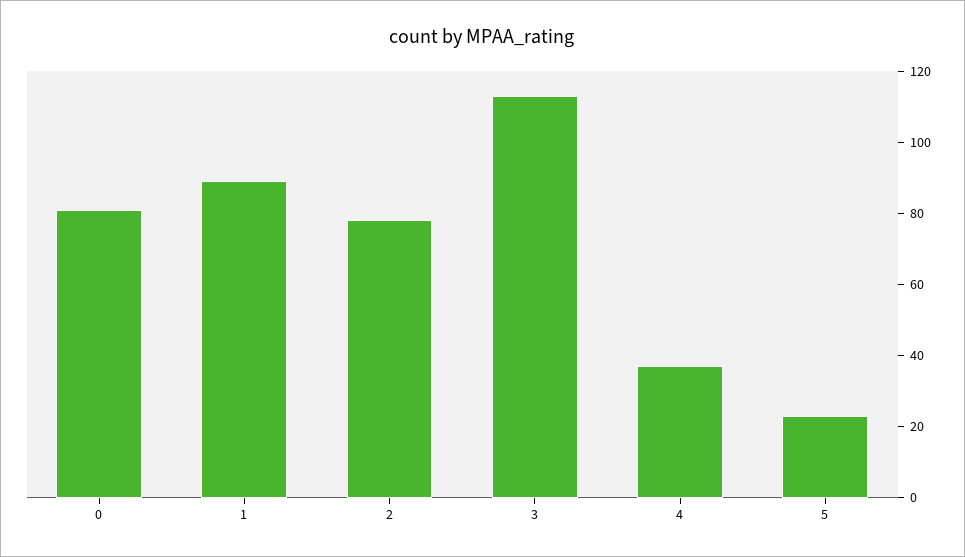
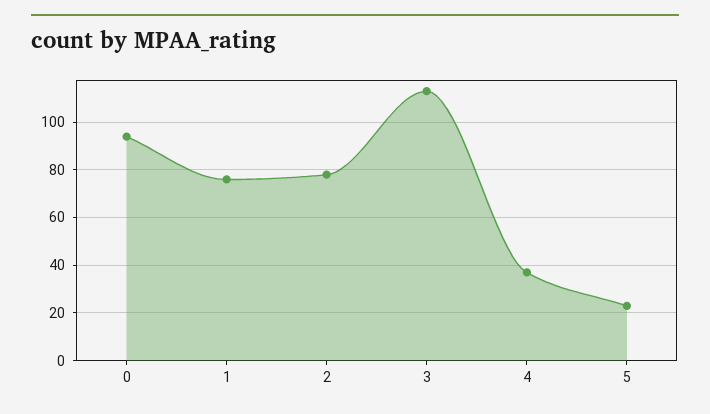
  {
-   "0": 80,
+   "0": 95,
-   "1": 90,
+   "1": 75,
    "2": 80,
    "3": 115,
    "4": 35,
    "5": 25
  }

